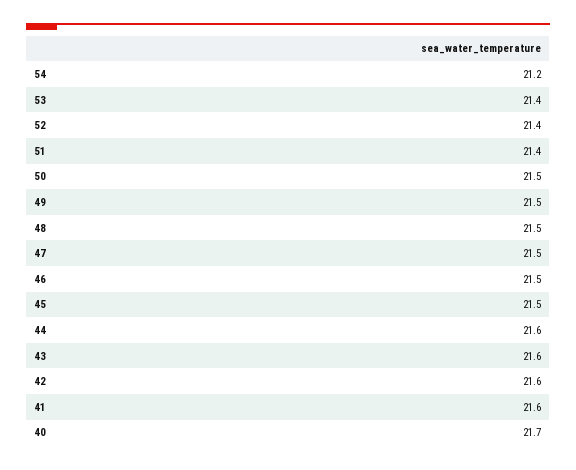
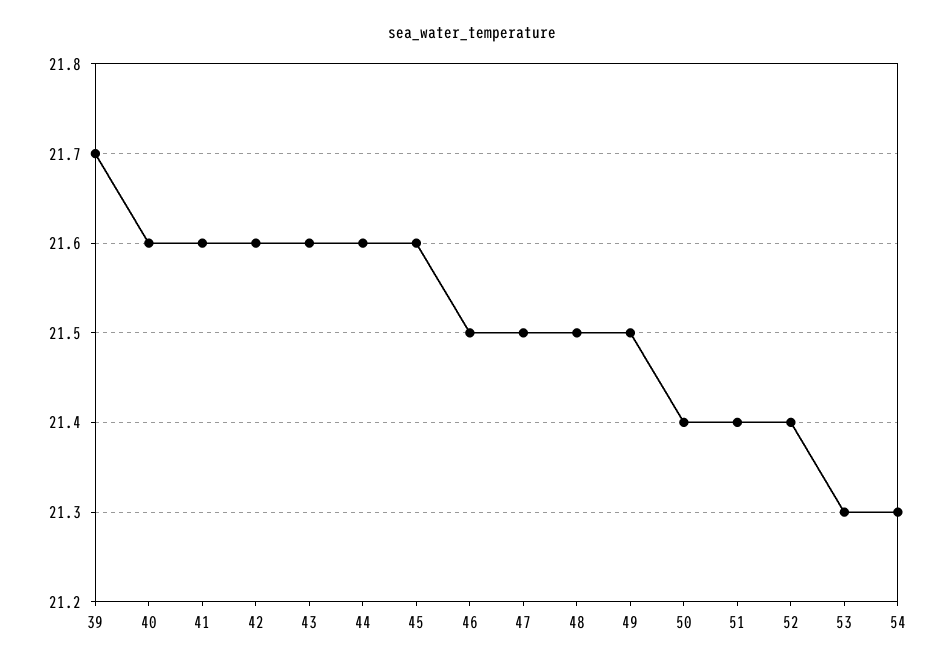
  {
-   "54": 21.2,
+   "54": 21.3,
-   "53": 21.4,
+   "53": 21.3,
    "52": 21.4,
    "51": 21.4,
-   "50": 21.5,
+   "50": 21.4,
    "49": 21.5,
    "48": 21.5,
    "47": 21.5,
    "46": 21.5,
-   "45": 21.5,
+   "45": 21.6,
    "44": 21.6,
    "43": 21.6,
    "42": 21.6,
    "41": 21.6,
-   "40": 21.7
+   "40": 21.6,
+   "39": 21.7
  }

